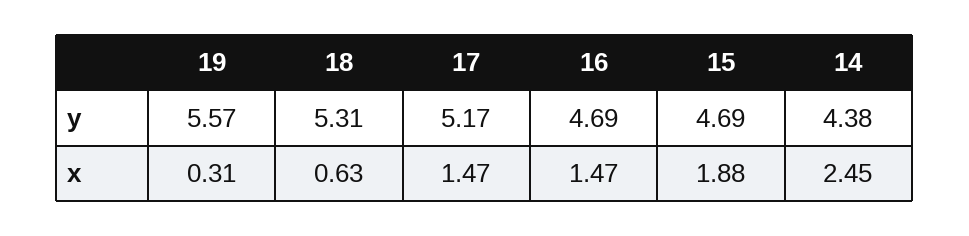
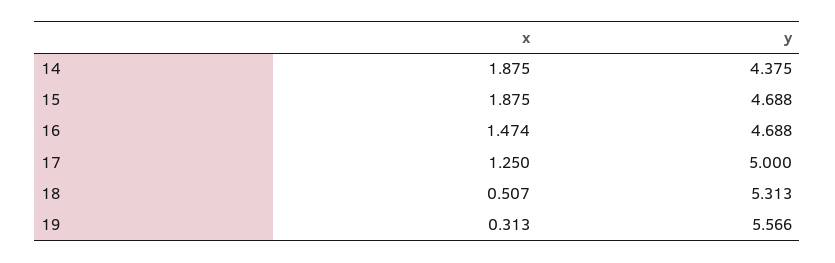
  {
    "19": {
      "y": 5.566,
      "x": 0.313
    },
    "18": {
      "y": 5.313,
-     "x": 0.63
+     "x": 0.507
    },
    "17": {
-     "y": 5.17,
+     "y": 5,
-     "x": 1.47
+     "x": 1.25
    },
    "16": {
      "y": 4.688,
      "x": 1.474
    },
    "15": {
      "y": 4.688,
      "x": 1.875
    },
    "14": {
      "y": 4.375,
-     "x": 2.45
+     "x": 1.875
    }
  }

